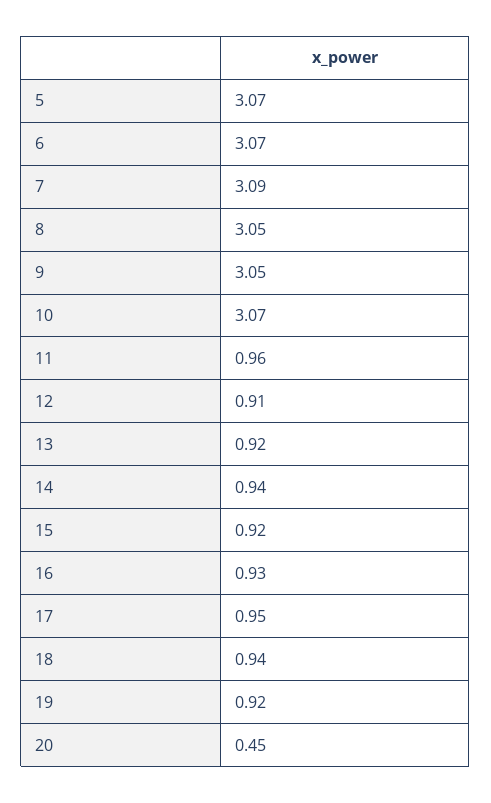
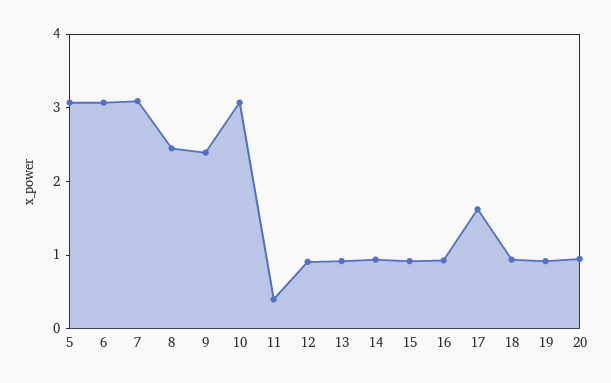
  {
    "5": 3.07,
    "6": 3.07,
    "7": 3.09,
-   "8": 3.05,
+   "8": 2.4,
-   "9": 3.05,
+   "9": 2.4,
    "10": 3.07,
-   "11": 0.96,
+   "11": 0.4,
    "12": 0.91,
    "13": 0.92,
    "14": 0.94,
    "15": 0.92,
    "16": 0.93,
-   "17": 0.95,
+   "17": 1.6,
    "18": 0.94,
    "19": 0.92,
-   "20": 0.45
+   "20": 1
  }

